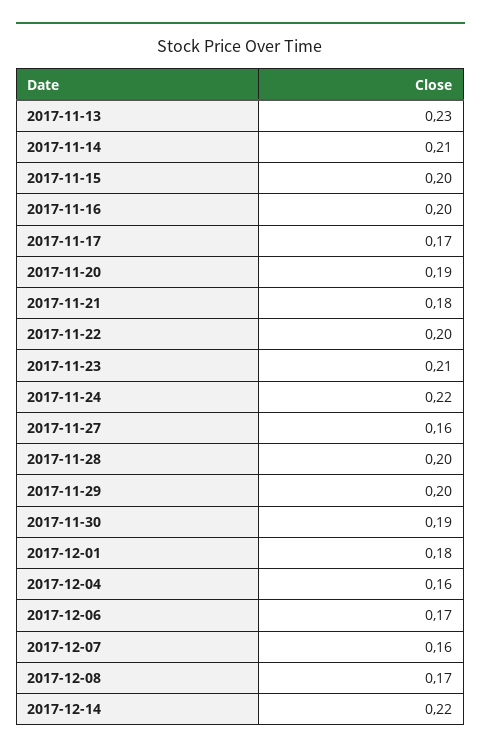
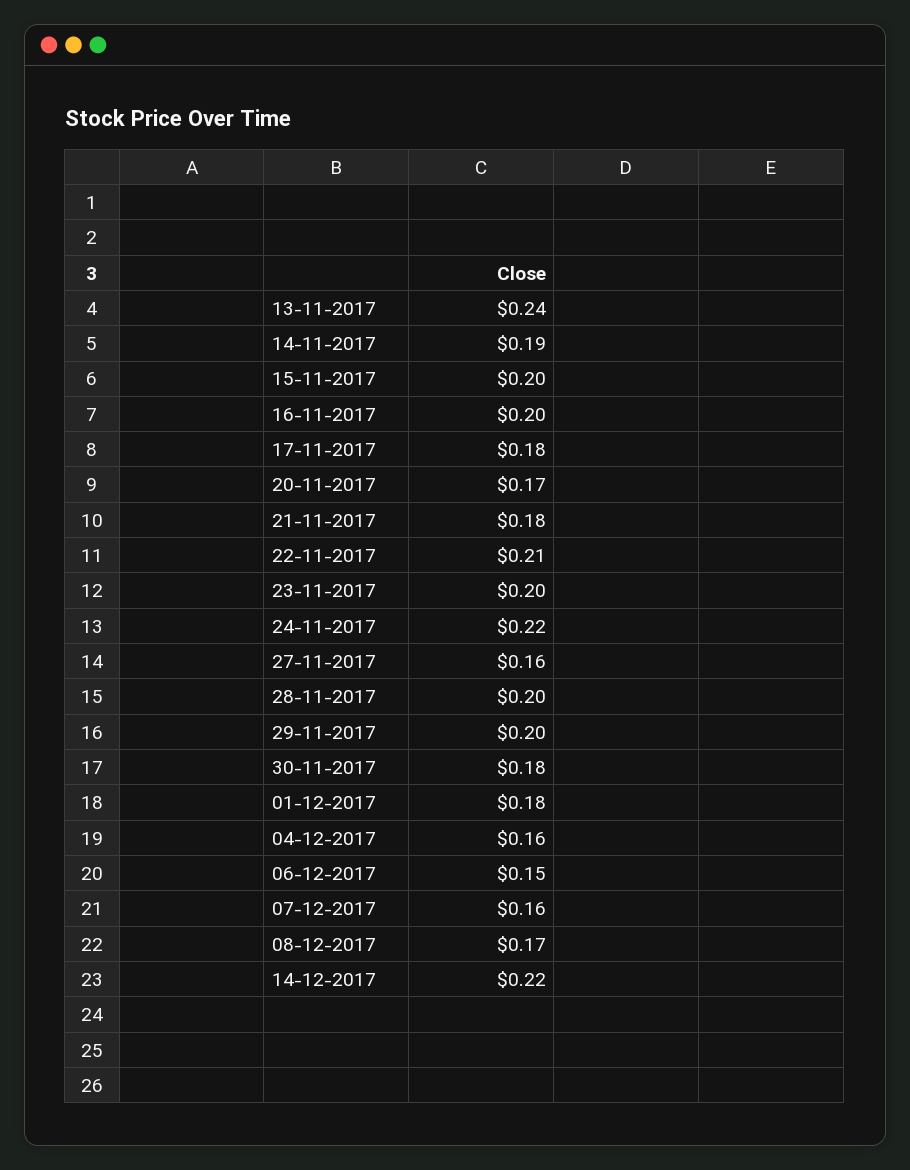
  {
-   "2017-11-13": 0.23,
+   "2017-11-13": 0.24,
-   "2017-11-14": 0.21,
+   "2017-11-14": 0.19,
    "2017-11-15": 0.2,
    "2017-11-16": 0.2,
-   "2017-11-17": 0.17,
+   "2017-11-17": 0.18,
-   "2017-11-20": 0.19,
+   "2017-11-20": 0.17,
    "2017-11-21": 0.18,
-   "2017-11-22": 0.2,
+   "2017-11-22": 0.21,
-   "2017-11-23": 0.21,
+   "2017-11-23": 0.2,
    "2017-11-24": 0.22,
    "2017-11-27": 0.16,
    "2017-11-28": 0.2,
    "2017-11-29": 0.2,
-   "2017-11-30": 0.19,
+   "2017-11-30": 0.18,
    "2017-12-01": 0.18,
    "2017-12-04": 0.16,
-   "2017-12-06": 0.17,
+   "2017-12-06": 0.15,
    "2017-12-07": 0.16,
    "2017-12-08": 0.17,
    "2017-12-14": 0.22
  }

